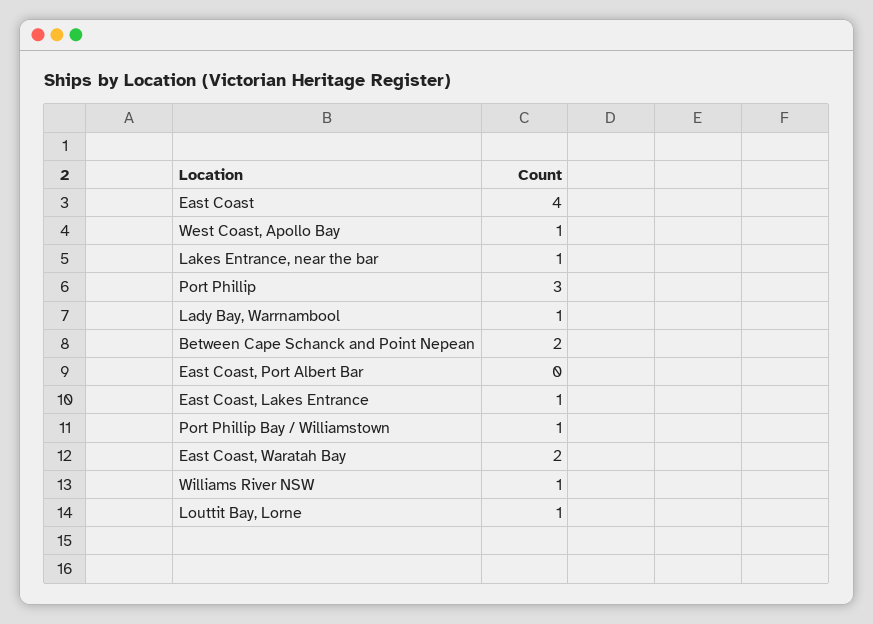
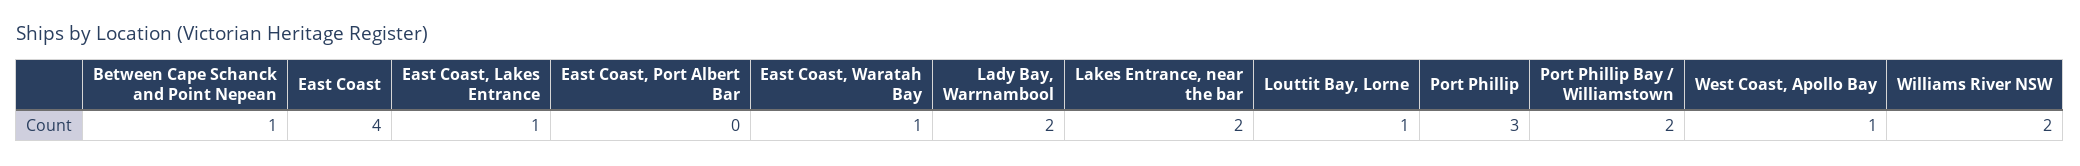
  {
    "East Coast": 4,
    "West Coast, Apollo Bay": 1,
-   "Lakes Entrance, near the bar": 1,
+   "Lakes Entrance, near the bar": 2,
    "Port Phillip": 3,
-   "Lady Bay, Warrnambool": 1,
+   "Lady Bay, Warrnambool": 2,
-   "Between Cape Schanck and Point Nepean": 2,
+   "Between Cape Schanck and Point Nepean": 1,
    "East Coast, Port Albert Bar": 0,
    "East Coast, Lakes Entrance": 1,
-   "Port Phillip Bay / Williamstown": 1,
+   "Port Phillip Bay / Williamstown": 2,
-   "East Coast, Waratah Bay": 2,
+   "East Coast, Waratah Bay": 1,
-   "Williams River NSW": 1,
+   "Williams River NSW": 2,
    "Louttit Bay, Lorne": 1
  }

